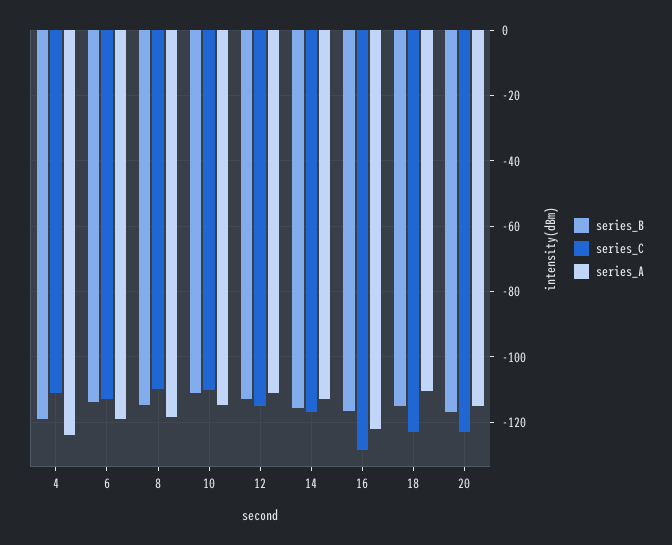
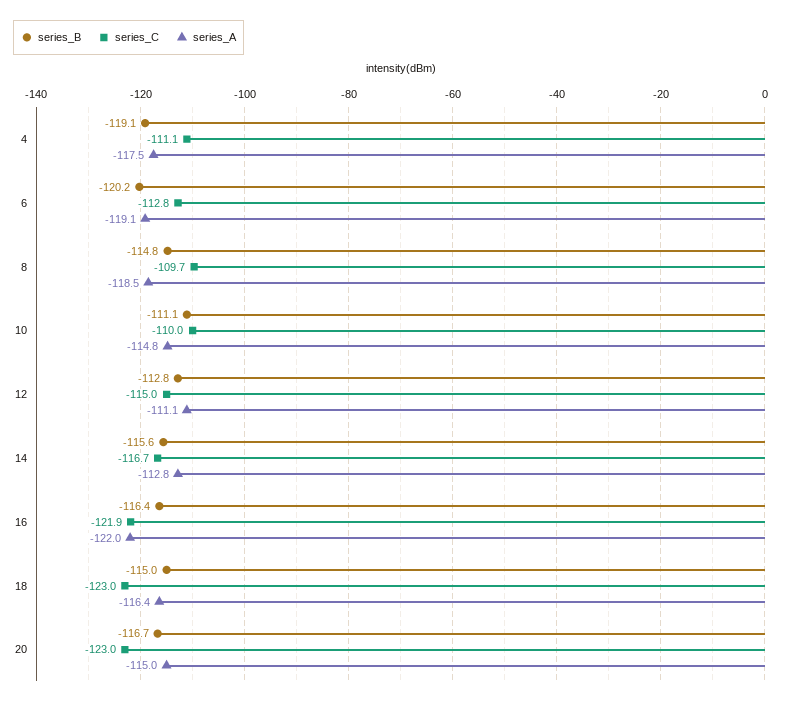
  {
    "series_B": {
      "4": -119.1,
-     "6": -114,
+     "6": -120.2,
      "8": -114.8,
      "10": -111.1,
      "12": -112.8,
      "14": -115.6,
      "16": -116.4,
      "18": -115,
      "20": -116.7
    },
    "series_C": {
      "4": -111.1,
      "6": -112.8,
      "8": -109.7,
      "10": -110,
      "12": -115,
      "14": -116.7,
-     "16": -128,
+     "16": -121.9,
      "18": -123,
      "20": -123
    },
    "series_A": {
-     "4": -124,
+     "4": -117.5,
      "6": -119.1,
      "8": -118.5,
      "10": -114.8,
      "12": -111.1,
      "14": -112.8,
      "16": -122,
-     "18": -110,
+     "18": -116.4,
      "20": -115
    }
  }

